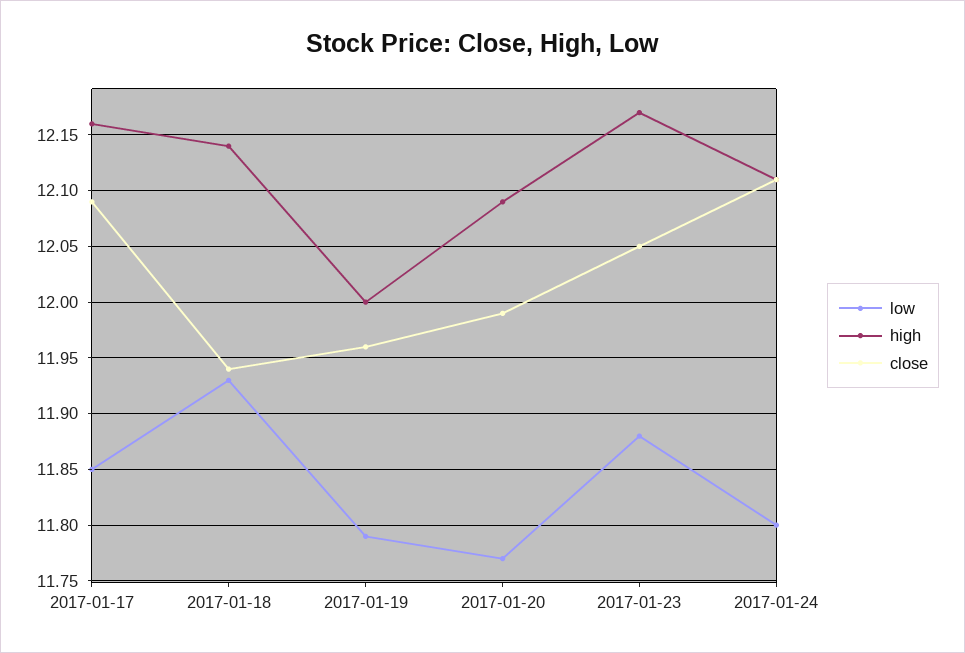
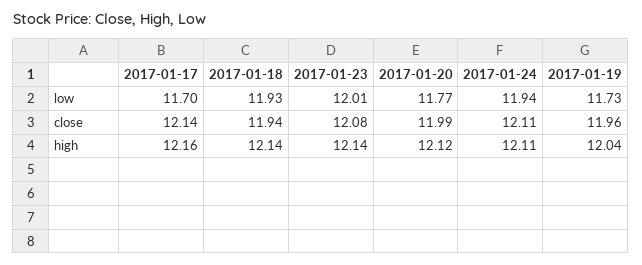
  {
    "low": {
-     "2017-01-17": 11.85,
+     "2017-01-17": 11.7,
      "2017-01-18": 11.93,
-     "2017-01-19": 11.79,
+     "2017-01-19": 11.73,
      "2017-01-20": 11.77,
-     "2017-01-23": 11.88,
+     "2017-01-23": 12.01,
-     "2017-01-24": 11.8
+     "2017-01-24": 11.94
    },
    "high": {
      "2017-01-17": 12.16,
      "2017-01-18": 12.14,
-     "2017-01-19": 12,
+     "2017-01-19": 12.04,
-     "2017-01-20": 12.09,
+     "2017-01-20": 12.12,
-     "2017-01-23": 12.17,
+     "2017-01-23": 12.14,
      "2017-01-24": 12.11
    },
    "close": {
-     "2017-01-17": 12.09,
+     "2017-01-17": 12.14,
      "2017-01-18": 11.94,
      "2017-01-19": 11.96,
      "2017-01-20": 11.99,
-     "2017-01-23": 12.05,
+     "2017-01-23": 12.08,
      "2017-01-24": 12.11
    }
  }

